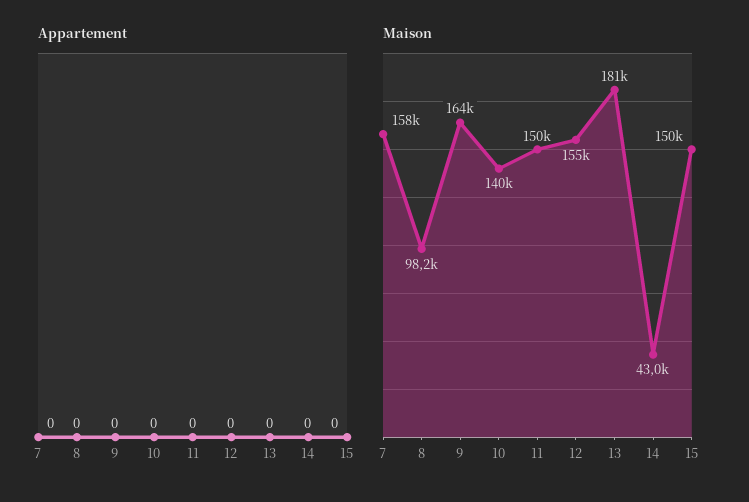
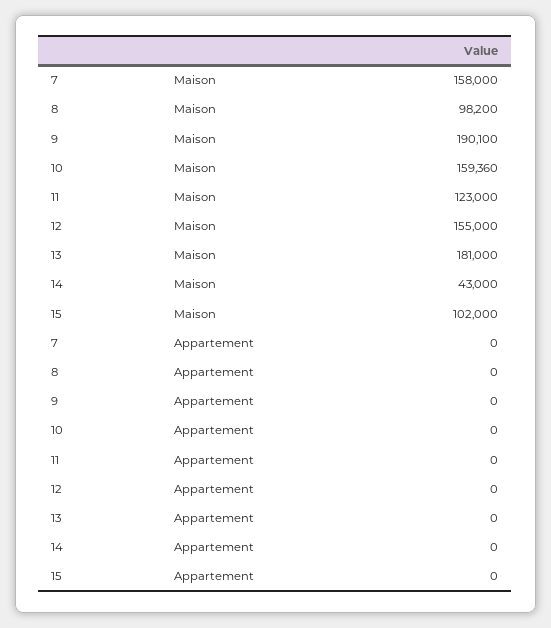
  {
    "Appartement": {
      "7": 0,
      "8": 0,
      "9": 0,
      "10": 0,
      "11": 0,
      "12": 0,
      "13": 0,
      "14": 0,
      "15": 0
    },
    "Maison": {
      "7": 158000,
      "8": 98200,
-     "9": 164000,
+     "9": 190100,
-     "10": 140000,
+     "10": 159360,
-     "11": 150000,
+     "11": 123000,
      "12": 155000,
      "13": 181000,
      "14": 43000,
-     "15": 150000
+     "15": 102000
    }
  }

